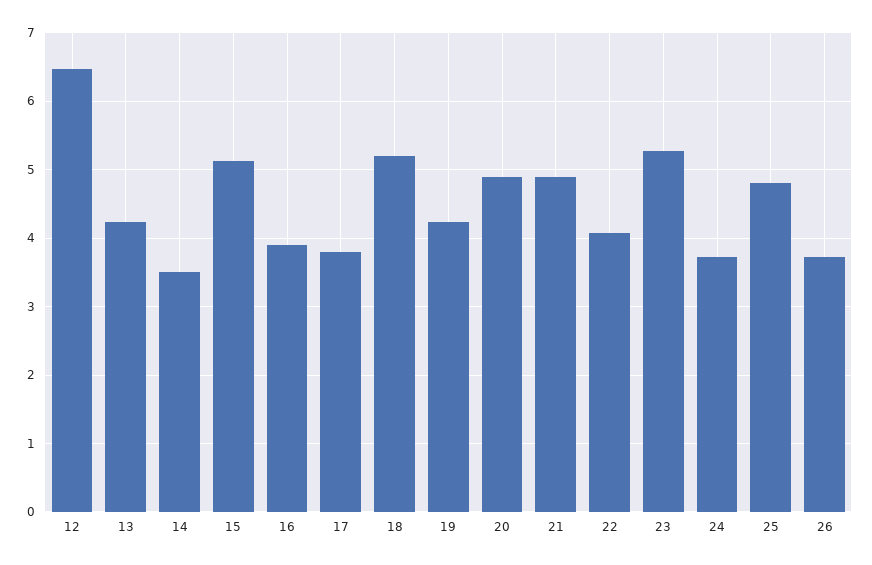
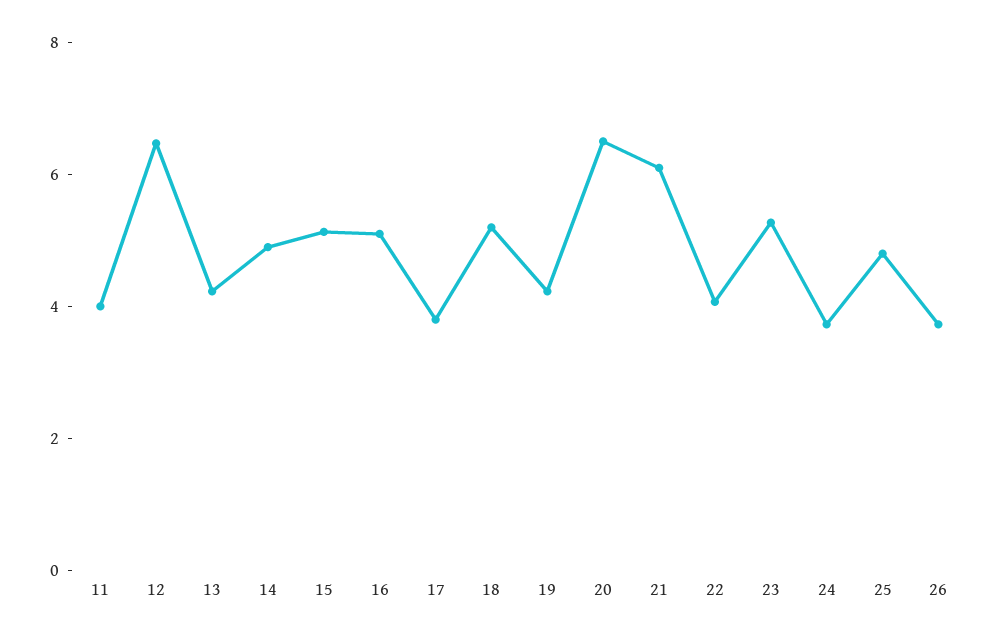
  {
    "12": 6.5,
    "13": 4.2,
-   "14": 3.5,
+   "14": 5,
    "15": 5.1,
-   "16": 3.9,
+   "16": 5,
    "17": 3.8,
    "18": 5.2,
    "19": 4.2,
-   "20": 4.9,
+   "20": 6.5,
-   "21": 4.9,
+   "21": 6,
    "22": 4.1,
    "23": 5.3,
    "24": 3.7,
    "25": 4.8,
-   "26": 3.7
+   "26": 3.7,
+   "11": 4
  }

